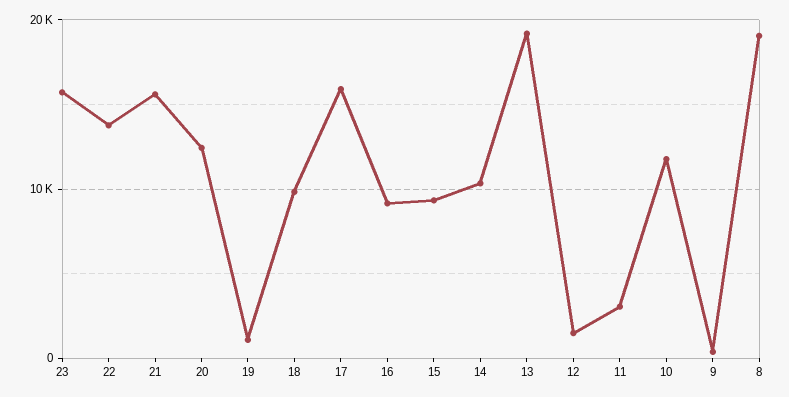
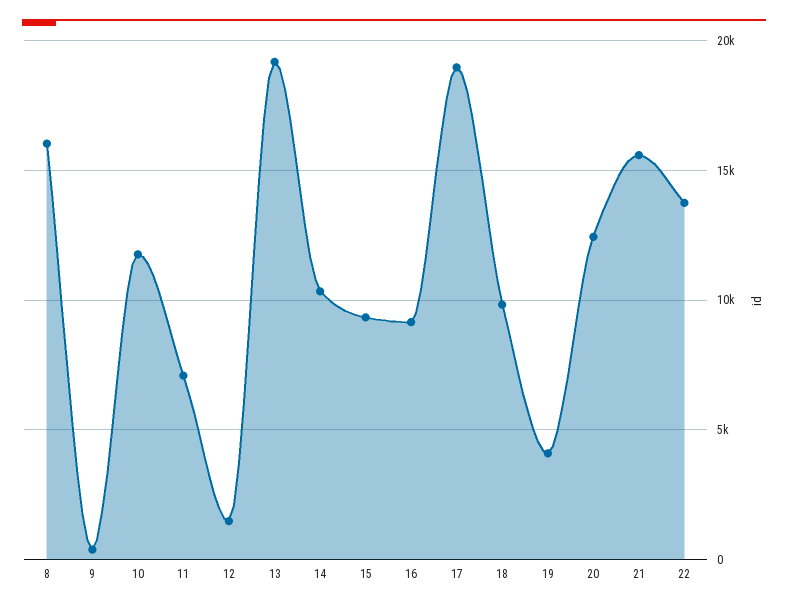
  {
-   "23": 16000,
    "22": 14000,
    "21": 15500,
    "20": 12500,
-   "19": 1000,
+   "19": 4000,
    "18": 10000,
-   "17": 16000,
+   "17": 19000,
    "16": 9000,
    "15": 9500,
    "14": 10500,
    "13": 19000,
    "12": 1500,
-   "11": 3000,
+   "11": 7000,
    "10": 12000,
    "9": 500,
-   "8": 19000
+   "8": 16000
  }

